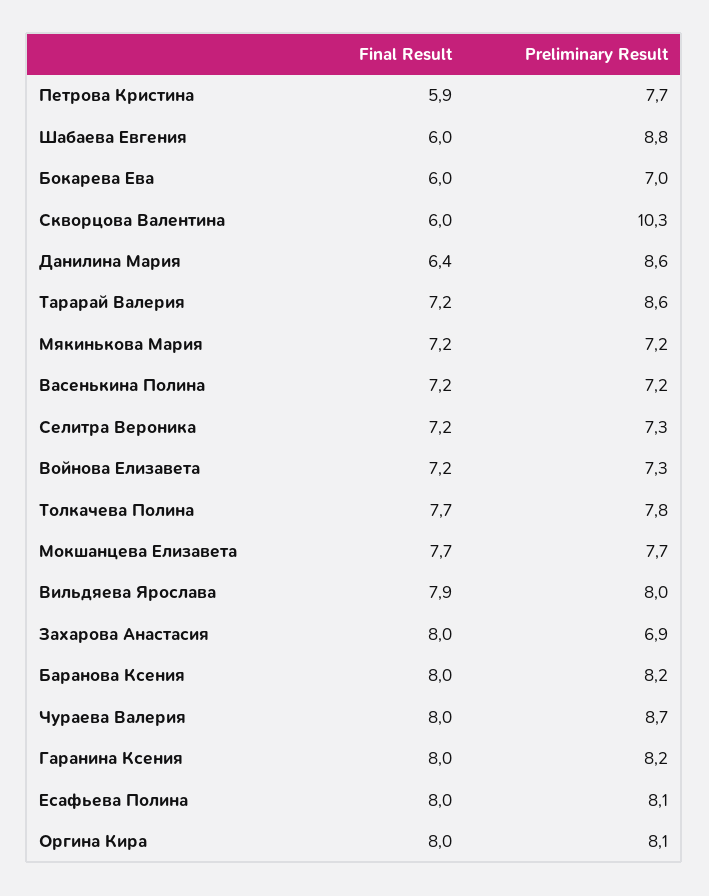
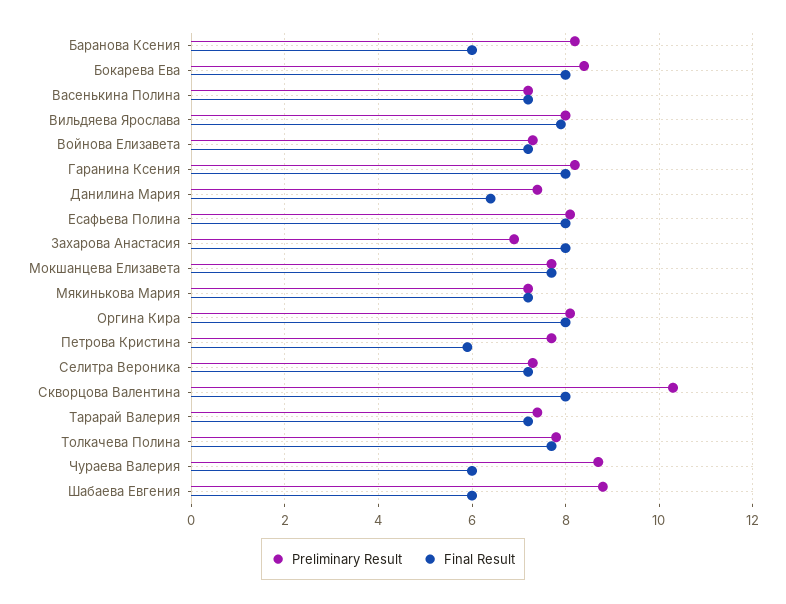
  {
    "Final Result": {
      "Петрова Кристина": 5.9,
      "Шабаева Евгения": 6,
-     "Бокарева Ева": 6,
+     "Бокарева Ева": 8,
-     "Скворцова Валентина": 6,
+     "Скворцова Валентина": 8,
      "Данилина Мария": 6.4,
      "Тарарай Валерия": 7.2,
      "Мякинькова Мария": 7.2,
      "Васенькина Полина": 7.2,
      "Селитра Вероника": 7.2,
      "Войнова Елизавета": 7.2,
      "Толкачева Полина": 7.7,
      "Мокшанцева Елизавета": 7.7,
      "Вильдяева Ярослава": 7.9,
      "Захарова Анастасия": 8,
-     "Баранова Ксения": 8,
+     "Баранова Ксения": 6,
-     "Чураева Валерия": 8,
+     "Чураева Валерия": 6,
      "Гаранина Ксения": 8,
      "Есафьева Полина": 8,
      "Оргина Кира": 8
    },
    "Preliminary Result": {
      "Петрова Кристина": 7.7,
      "Шабаева Евгения": 8.8,
-     "Бокарева Ева": 7,
+     "Бокарева Ева": 8.5,
      "Скворцова Валентина": 10.3,
-     "Данилина Мария": 8.6,
+     "Данилина Мария": 7.5,
-     "Тарарай Валерия": 8.6,
+     "Тарарай Валерия": 7.5,
      "Мякинькова Мария": 7.2,
      "Васенькина Полина": 7.2,
      "Селитра Вероника": 7.3,
      "Войнова Елизавета": 7.3,
      "Толкачева Полина": 7.8,
      "Мокшанцева Елизавета": 7.7,
      "Вильдяева Ярослава": 8,
      "Захарова Анастасия": 6.9,
      "Баранова Ксения": 8.2,
      "Чураева Валерия": 8.7,
      "Гаранина Ксения": 8.2,
      "Есафьева Полина": 8.1,
      "Оргина Кира": 8.1
    }
  }

